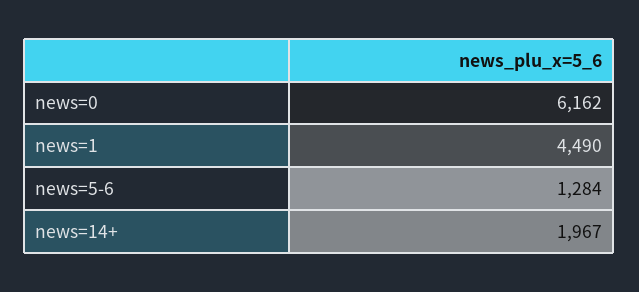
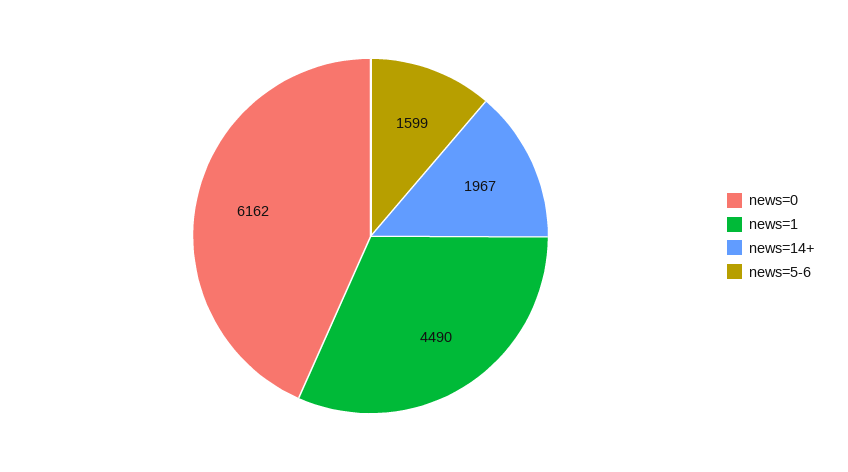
  {
    "news=0": 6162,
    "news=1": 4490,
-   "news=5-6": 1284,
+   "news=5-6": 1599,
    "news=14+": 1967
  }

